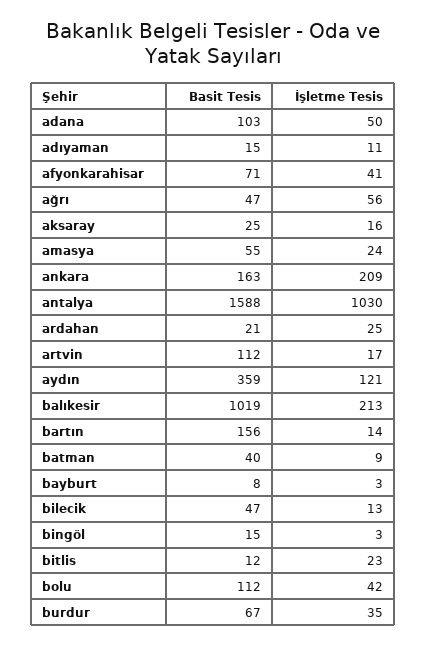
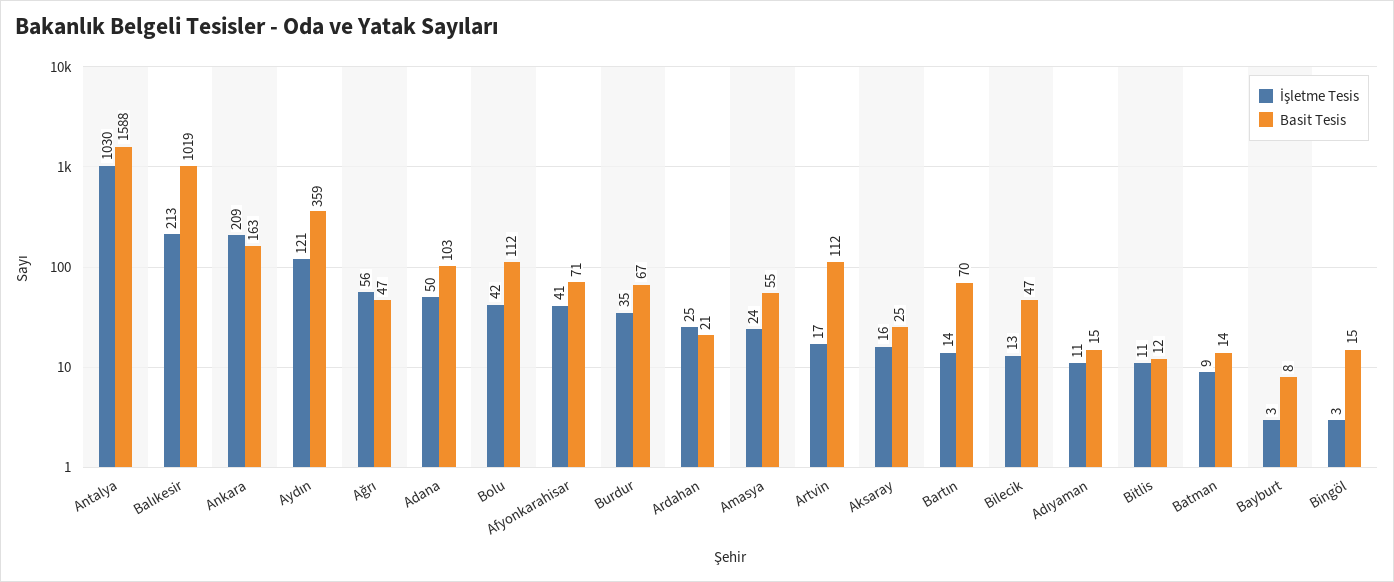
  {
    "Basit Tesis": {
      "adana": 103,
      "adıyaman": 15,
      "afyonkarahisar": 71,
      "ağrı": 47,
      "aksaray": 25,
      "amasya": 55,
      "ankara": 163,
      "antalya": 1588,
      "ardahan": 21,
      "artvin": 112,
      "aydın": 359,
      "balıkesir": 1019,
-     "bartın": 156,
+     "bartın": 70,
-     "batman": 40,
+     "batman": 14,
      "bayburt": 8,
      "bilecik": 47,
      "bingöl": 15,
      "bitlis": 12,
      "bolu": 112,
      "burdur": 67
    },
    "İşletme Tesis": {
      "adana": 50,
      "adıyaman": 11,
      "afyonkarahisar": 41,
      "ağrı": 56,
      "aksaray": 16,
      "amasya": 24,
      "ankara": 209,
      "antalya": 1030,
      "ardahan": 25,
      "artvin": 17,
      "aydın": 121,
      "balıkesir": 213,
      "bartın": 14,
      "batman": 9,
      "bayburt": 3,
      "bilecik": 13,
      "bingöl": 3,
-     "bitlis": 23,
+     "bitlis": 11,
      "bolu": 42,
      "burdur": 35
    }
  }

